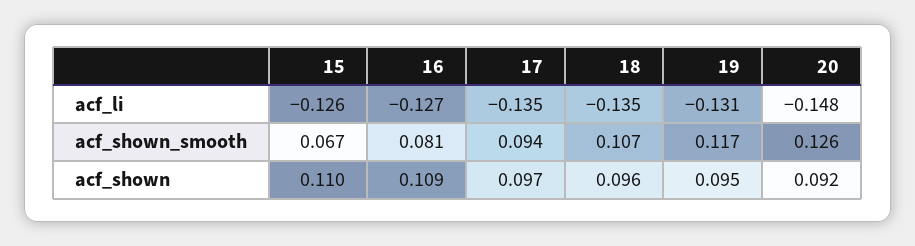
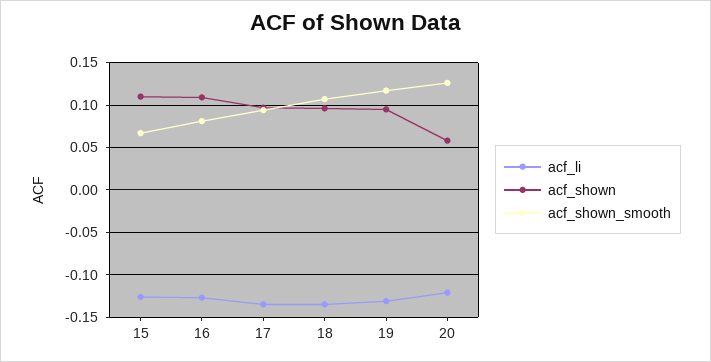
  {
    "acf_li": {
      "15": -0.126,
      "16": -0.127,
      "17": -0.135,
      "18": -0.135,
      "19": -0.131,
-     "20": -0.148
+     "20": -0.12
    },
    "acf_shown_smooth": {
      "15": 0.067,
      "16": 0.081,
      "17": 0.094,
      "18": 0.107,
      "19": 0.117,
      "20": 0.126
    },
    "acf_shown": {
      "15": 0.11,
      "16": 0.109,
      "17": 0.097,
      "18": 0.096,
      "19": 0.095,
-     "20": 0.092
+     "20": 0.06
    }
  }

